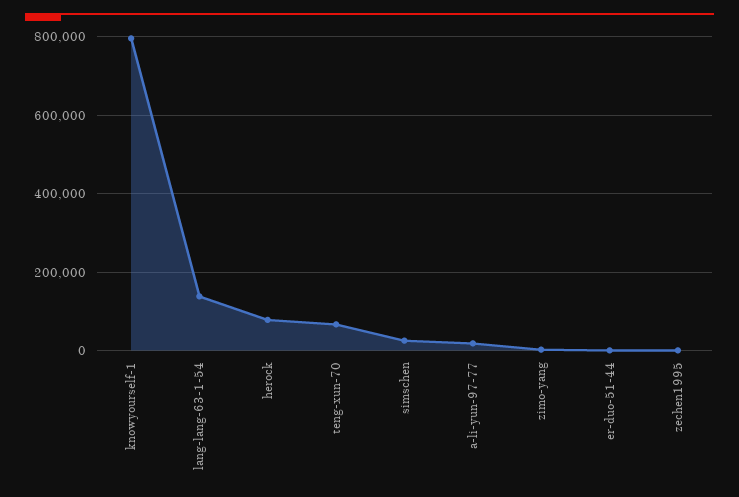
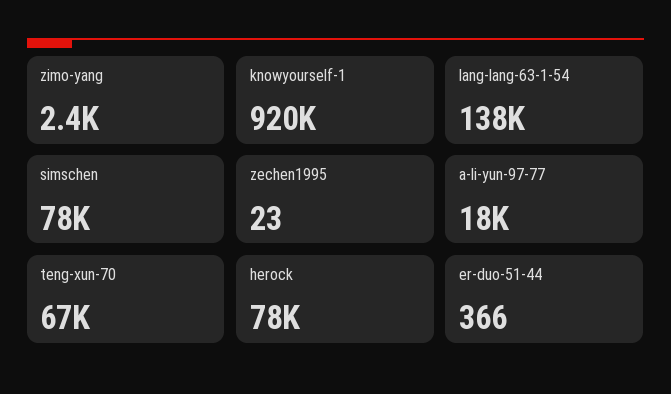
  {
-   "knowyourself-1": 800000,
+   "knowyourself-1": 920000,
    "lang-lang-63-1-54": 138000,
    "herock": 78000,
    "teng-xun-70": 67000,
-   "simschen": 20000,
+   "simschen": 78000,
    "a-li-yun-97-77": 18000,
    "zimo-yang": 2400,
    "er-duo-51-44": 366,
    "zechen1995": 23
  }

